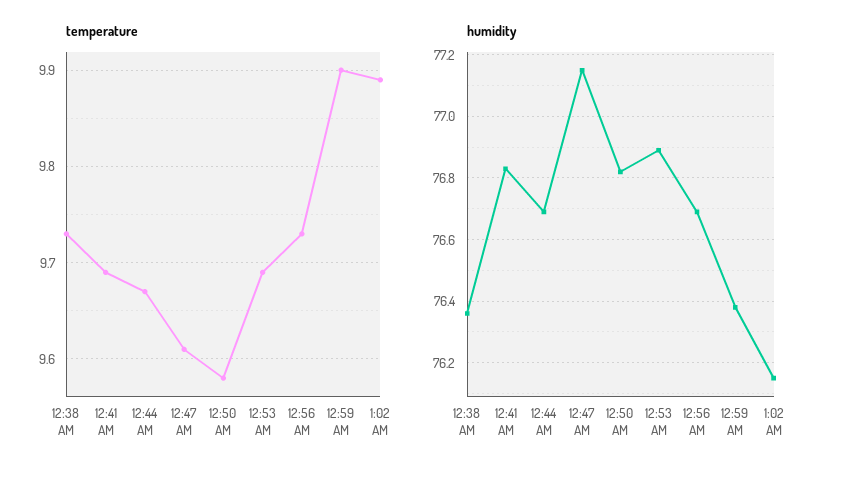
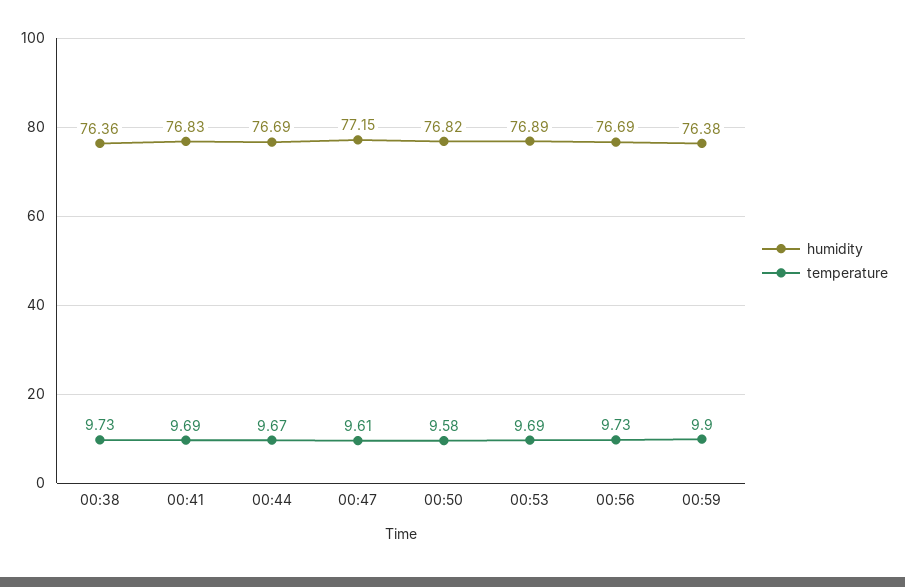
  {
    "temperature": {
      "12:38 AM": 9.73,
      "12:41 AM": 9.69,
      "12:44 AM": 9.67,
      "12:47 AM": 9.61,
      "12:50 AM": 9.58,
      "12:53 AM": 9.69,
      "12:56 AM": 9.73,
-     "12:59 AM": 9.9,
+     "12:59 AM": 9.9
-     "1:02 AM": 9.89
    },
    "humidity": {
      "12:38 AM": 76.36,
      "12:41 AM": 76.83,
      "12:44 AM": 76.69,
      "12:47 AM": 77.15,
      "12:50 AM": 76.82,
      "12:53 AM": 76.89,
      "12:56 AM": 76.69,
-     "12:59 AM": 76.38,
+     "12:59 AM": 76.38
-     "1:02 AM": 76.15
    }
  }

